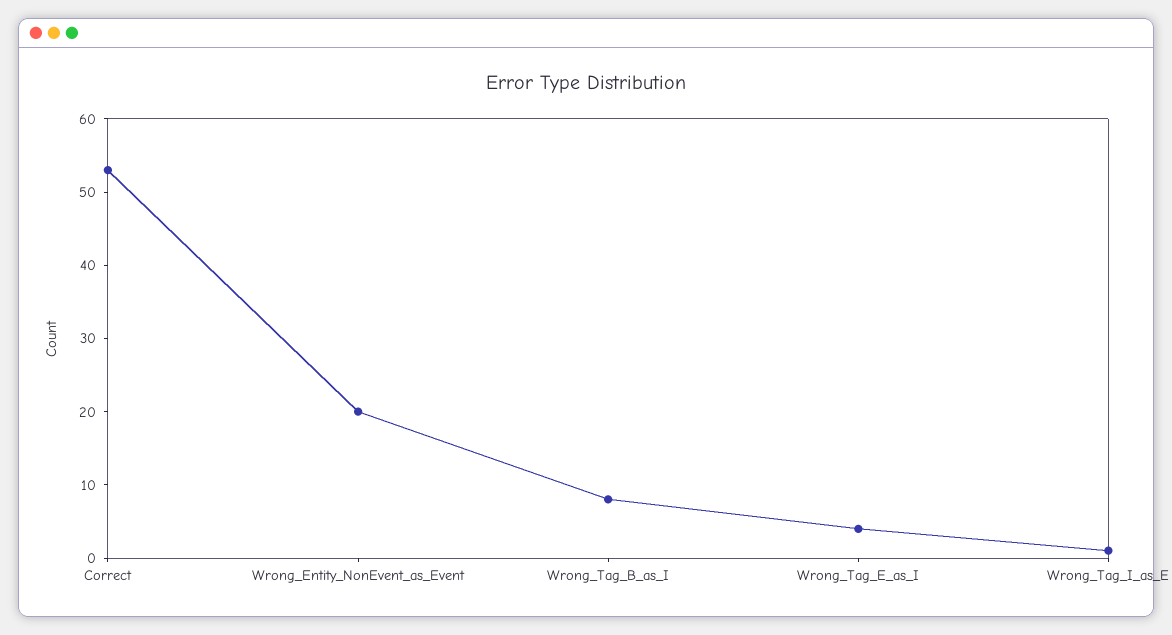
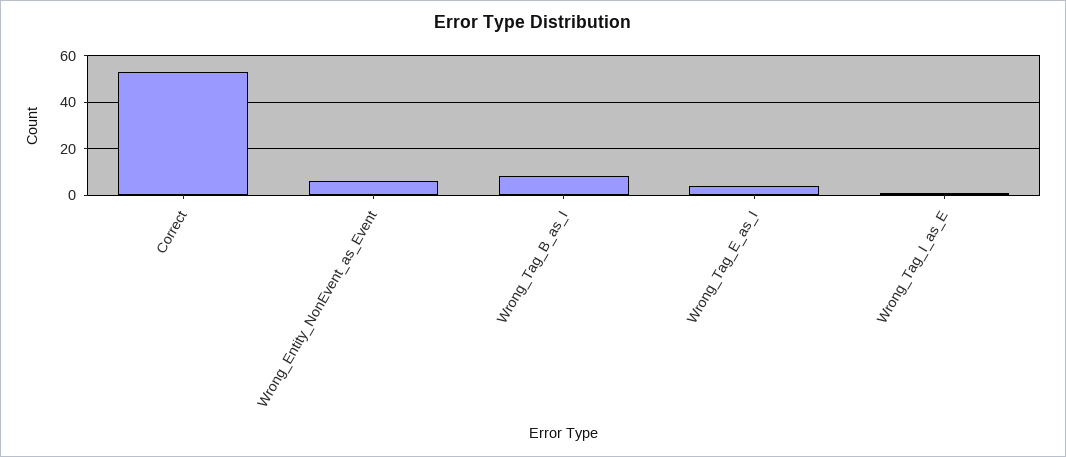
  {
    "Correct": 55,
-   "Wrong_Entity_NonEvent_as_Event": 20,
+   "Wrong_Entity_NonEvent_as_Event": 5,
    "Wrong_Tag_B_as_I": 10,
    "Wrong_Tag_E_as_I": 5,
    "Wrong_Tag_I_as_E": 0
  }

